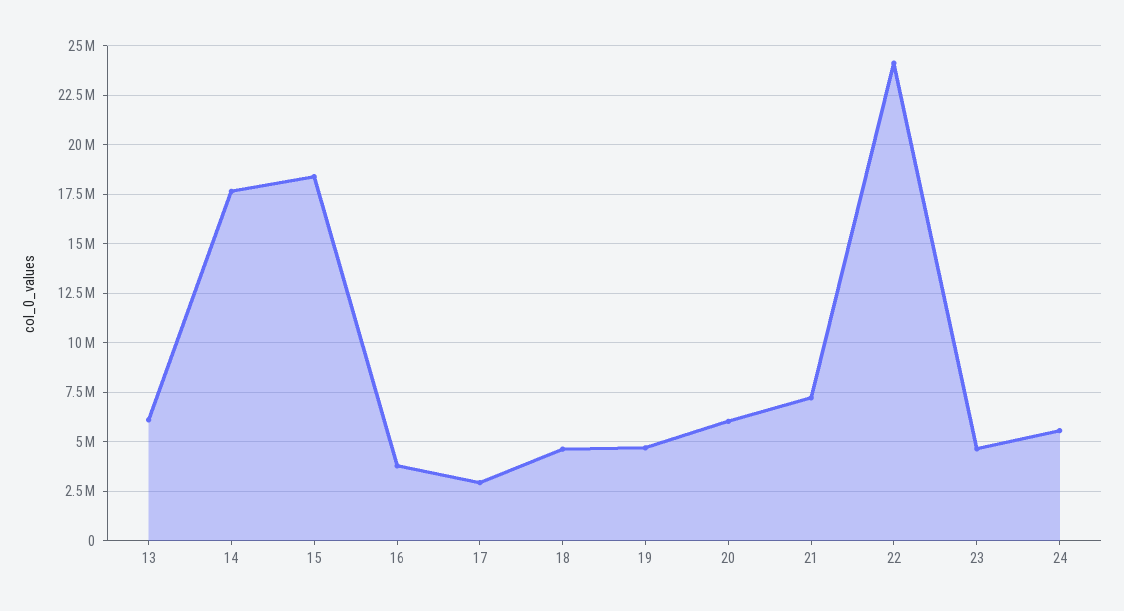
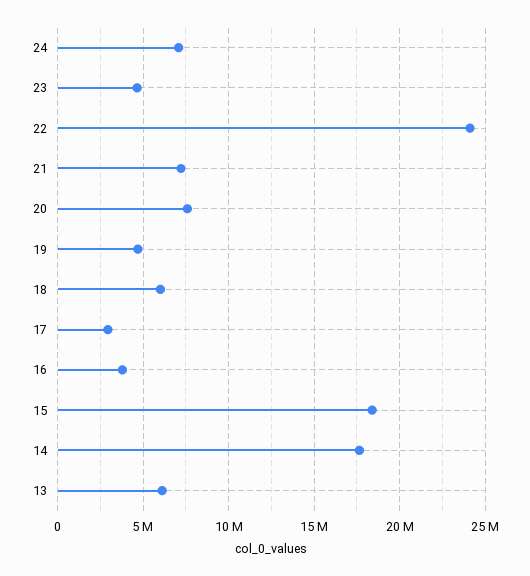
  {
    "13": 6000000,
    "14": 17500000,
    "15": 18500000,
    "16": 4000000,
    "17": 3000000,
-   "18": 4500000,
+   "18": 6000000,
    "19": 4500000,
-   "20": 6000000,
+   "20": 7500000,
    "21": 7000000,
    "22": 24000000,
    "23": 4500000,
-   "24": 5500000
+   "24": 7000000
  }

